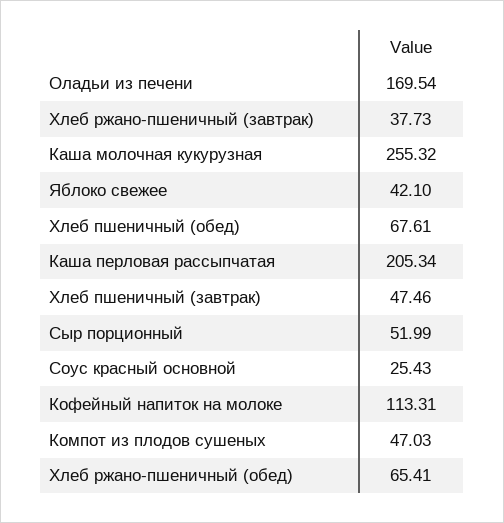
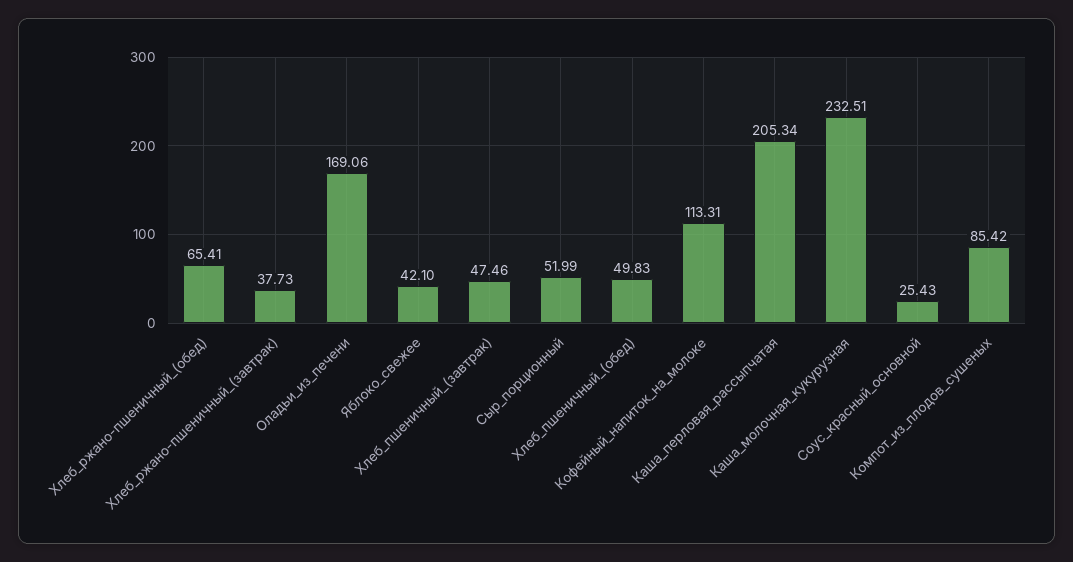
  {
-   "Оладьи из печени": 169.54,
+   "Оладьи из печени": 169.06,
    "Хлеб ржано-пшеничный (завтрак)": 37.73,
-   "Каша молочная кукурузная": 255.32,
+   "Каша молочная кукурузная": 232.51,
    "Яблоко свежее": 42.1,
-   "Хлеб пшеничный (обед)": 67.61,
+   "Хлеб пшеничный (обед)": 49.83,
    "Каша перловая рассыпчатая": 205.34,
    "Хлеб пшеничный (завтрак)": 47.46,
    "Сыр порционный": 51.99,
    "Соус красный основной": 25.43,
    "Кофейный напиток на молоке": 113.31,
-   "Компот из плодов сушеных": 47.03,
+   "Компот из плодов сушеных": 85.42,
    "Хлеб ржано-пшеничный (обед)": 65.41
  }

